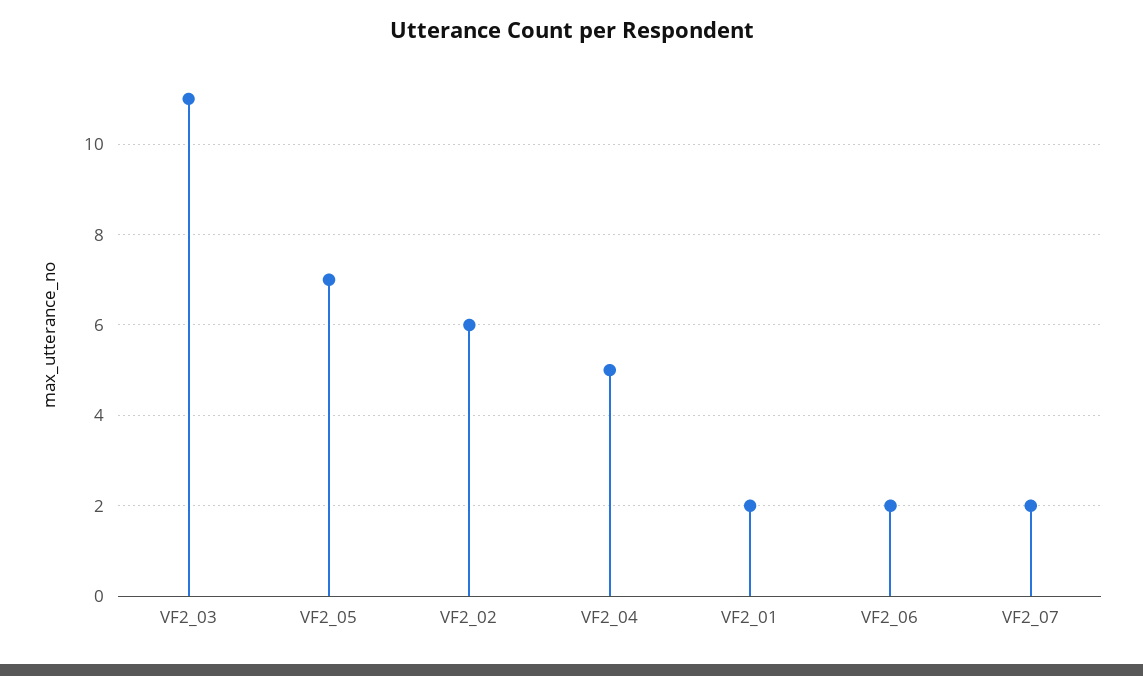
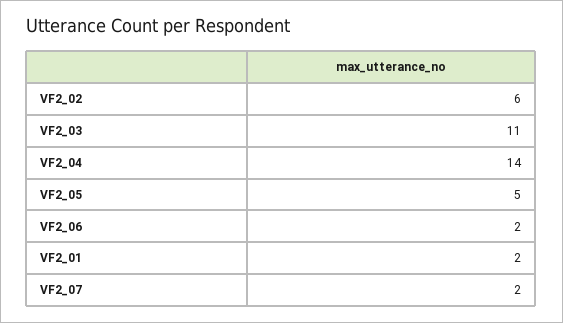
  {
    "VF2_03": 11,
-   "VF2_05": 7,
+   "VF2_05": 5,
    "VF2_02": 6,
-   "VF2_04": 5,
+   "VF2_04": 14,
    "VF2_01": 2,
    "VF2_06": 2,
    "VF2_07": 2
  }

